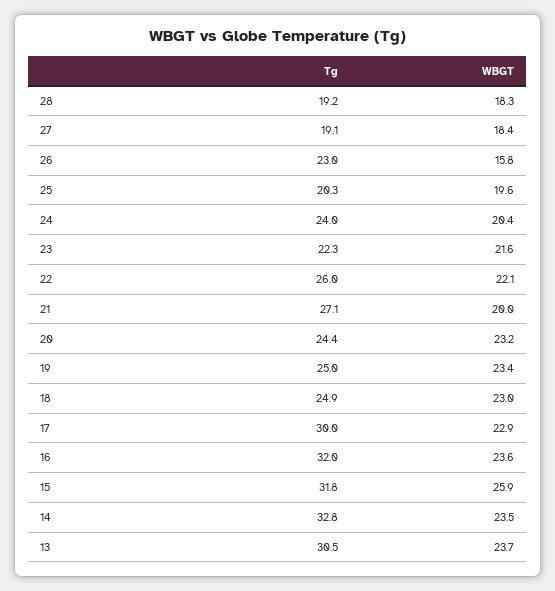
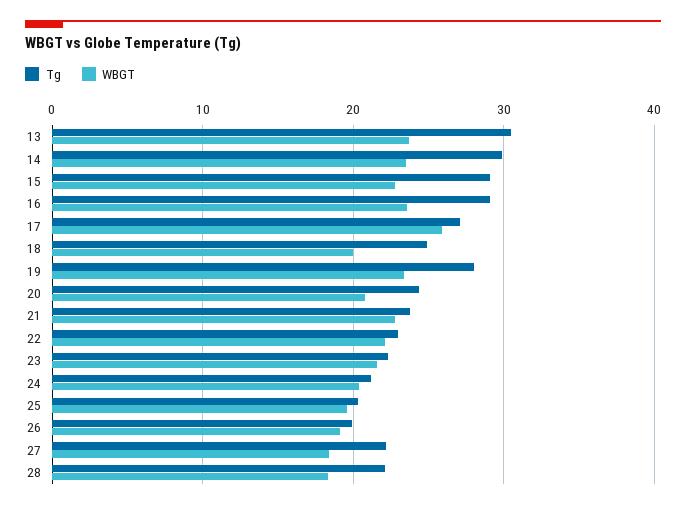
  {
    "Tg": {
-     "28": 19.2,
+     "28": 22,
-     "27": 19.1,
+     "27": 22,
-     "26": 23,
+     "26": 20,
      "25": 20.3,
-     "24": 24,
+     "24": 21,
      "23": 22.3,
-     "22": 26,
+     "22": 23,
-     "21": 27.1,
+     "21": 24,
      "20": 24.4,
-     "19": 25,
+     "19": 28,
      "18": 24.9,
-     "17": 30,
+     "17": 27,
-     "16": 32,
+     "16": 29,
-     "15": 31.8,
+     "15": 29,
-     "14": 32.8,
+     "14": 30,
      "13": 30.5
    },
    "WBGT": {
      "28": 18.3,
      "27": 18.4,
-     "26": 15.8,
+     "26": 19,
      "25": 19.6,
      "24": 20.4,
      "23": 21.6,
      "22": 22.1,
-     "21": 20,
+     "21": 23,
-     "20": 23.2,
+     "20": 21,
      "19": 23.4,
-     "18": 23,
+     "18": 20,
-     "17": 22.9,
+     "17": 26,
      "16": 23.6,
-     "15": 25.9,
+     "15": 23,
      "14": 23.5,
      "13": 23.7
    }
  }

